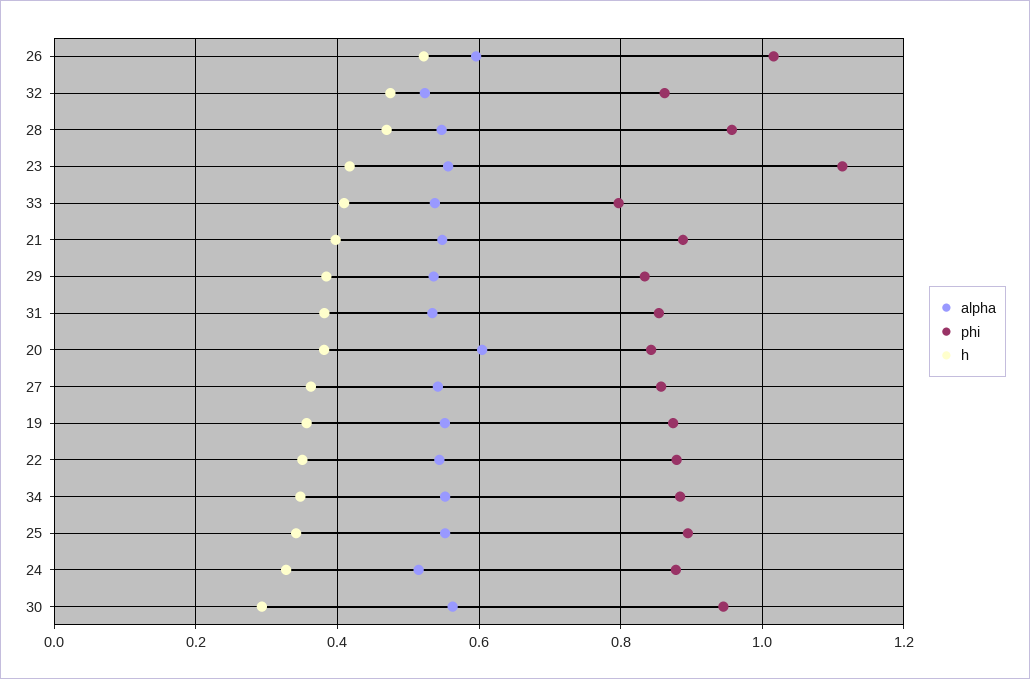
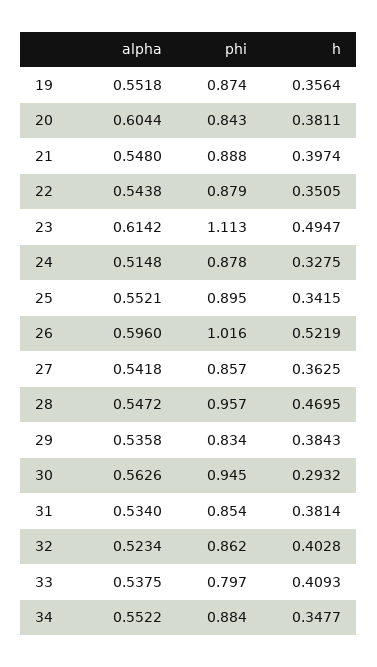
  {
    "alpha": {
      "26": 0.596,
      "32": 0.5234,
      "28": 0.5472,
-     "23": 0.56,
+     "23": 0.6142,
      "33": 0.5375,
      "21": 0.548,
      "29": 0.5358,
      "31": 0.534,
      "20": 0.6044,
      "27": 0.5418,
      "19": 0.5518,
      "22": 0.5438,
      "34": 0.5522,
      "25": 0.5521,
      "24": 0.5148,
      "30": 0.5626
    },
    "phi": {
      "26": 1.016,
      "32": 0.862,
      "28": 0.957,
      "23": 1.113,
      "33": 0.797,
      "21": 0.888,
      "29": 0.834,
      "31": 0.854,
      "20": 0.843,
      "27": 0.857,
      "19": 0.874,
      "22": 0.879,
      "34": 0.884,
      "25": 0.895,
      "24": 0.878,
      "30": 0.945
    },
    "h": {
      "26": 0.5219,
-     "32": 0.48,
+     "32": 0.4028,
      "28": 0.4695,
-     "23": 0.42,
+     "23": 0.4947,
      "33": 0.4093,
      "21": 0.3974,
      "29": 0.3843,
      "31": 0.3814,
      "20": 0.3811,
      "27": 0.3625,
      "19": 0.3564,
      "22": 0.3505,
      "34": 0.3477,
      "25": 0.3415,
      "24": 0.3275,
      "30": 0.2932
    }
  }

